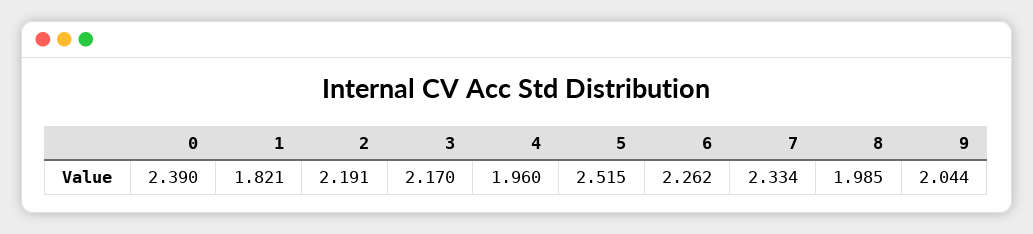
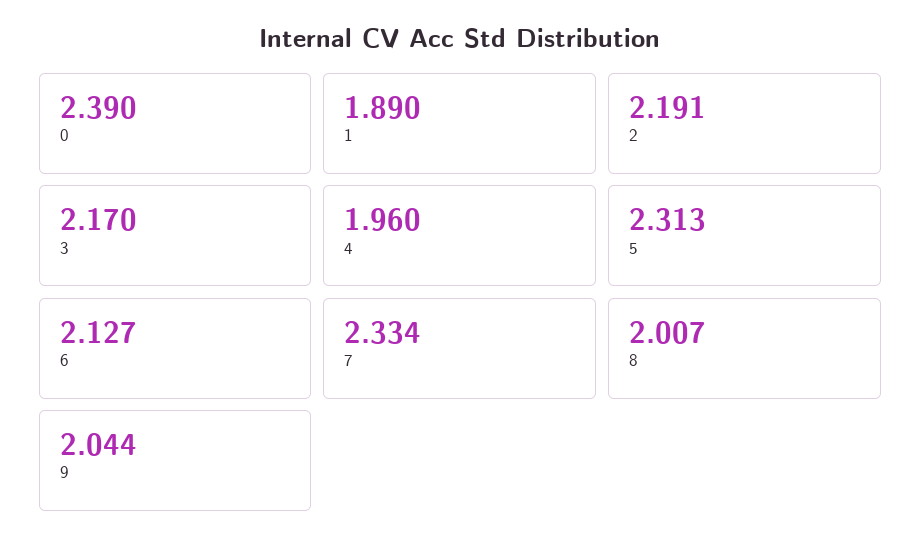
  {
    "0": 2.39,
-   "1": 1.821,
+   "1": 1.89,
    "2": 2.191,
    "3": 2.17,
    "4": 1.96,
-   "5": 2.515,
+   "5": 2.313,
-   "6": 2.262,
+   "6": 2.127,
    "7": 2.334,
-   "8": 1.985,
+   "8": 2.007,
    "9": 2.044
  }

